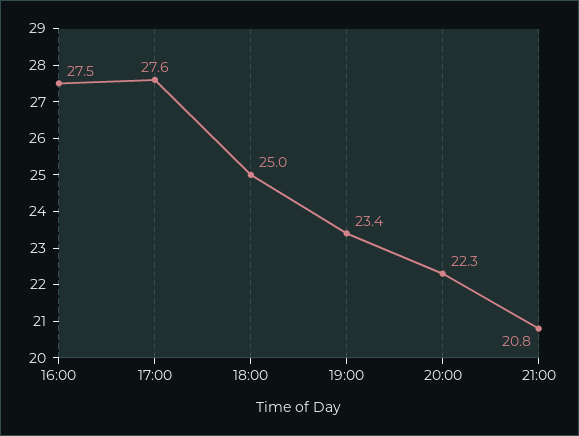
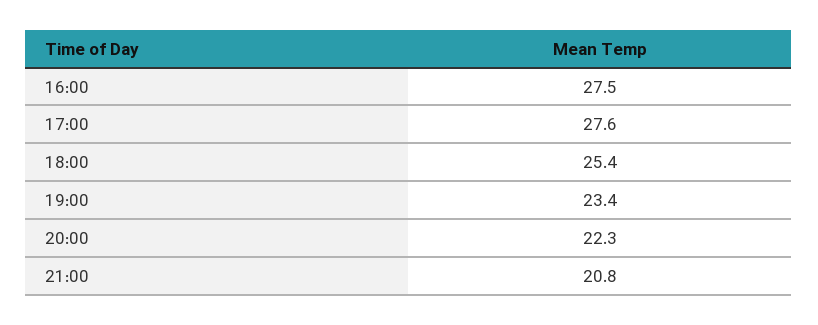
  {
    "16:00": 27.5,
    "17:00": 27.6,
-   "18:00": 25,
+   "18:00": 25.4,
    "19:00": 23.4,
    "20:00": 22.3,
    "21:00": 20.8
  }

